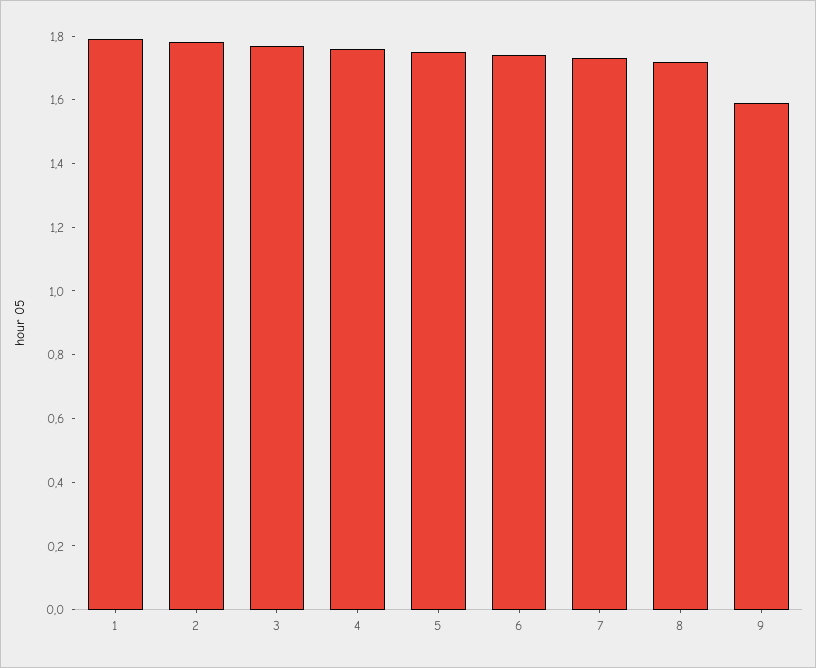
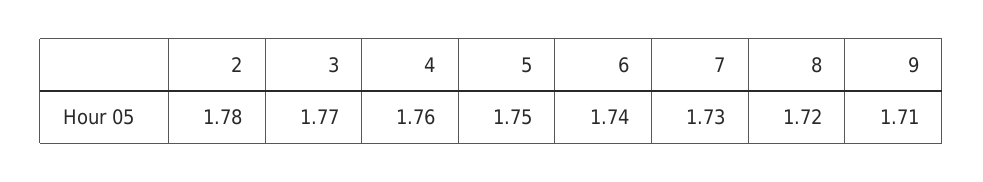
  {
-   "1": 1.8,
    "2": 1.78,
    "3": 1.77,
    "4": 1.76,
    "5": 1.75,
    "6": 1.74,
    "7": 1.73,
    "8": 1.72,
-   "9": 1.6
+   "9": 1.71
  }

